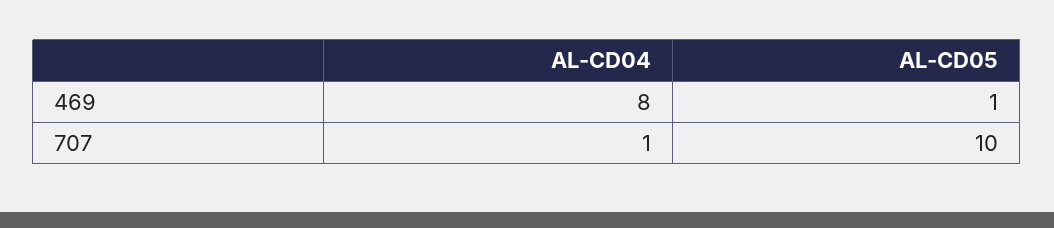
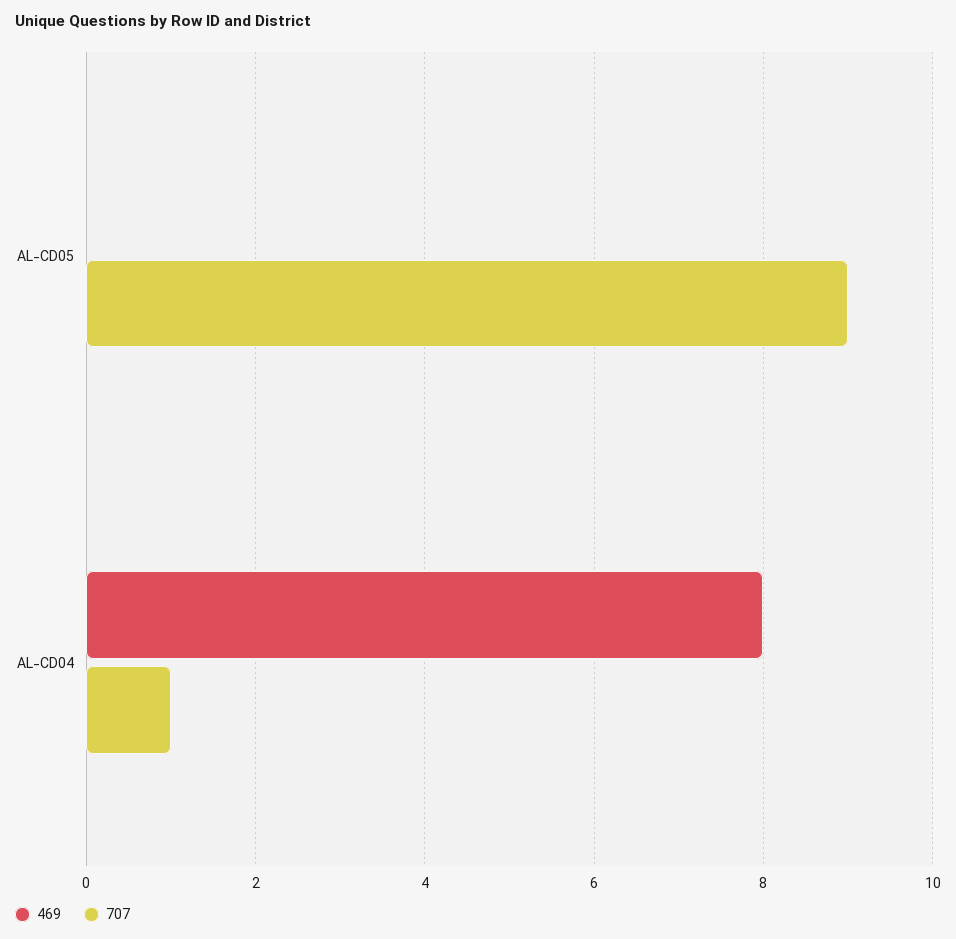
  {
    "469": {
      "AL-CD04": 8,
-     "AL-CD05": 1
+     "AL-CD05": 0
    },
    "707": {
      "AL-CD04": 1,
-     "AL-CD05": 10
+     "AL-CD05": 9
    }
  }

